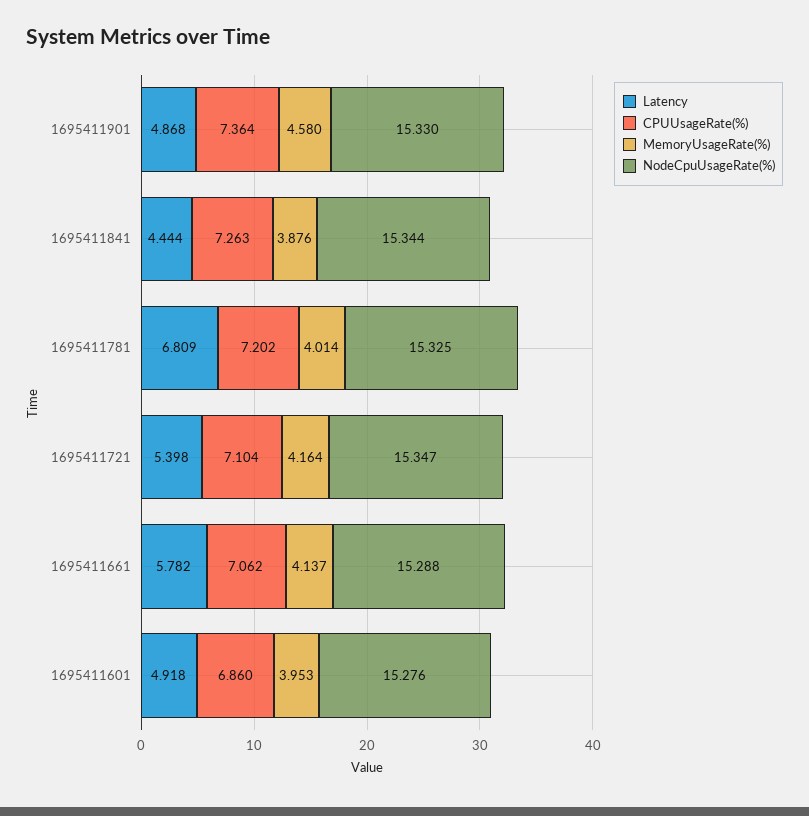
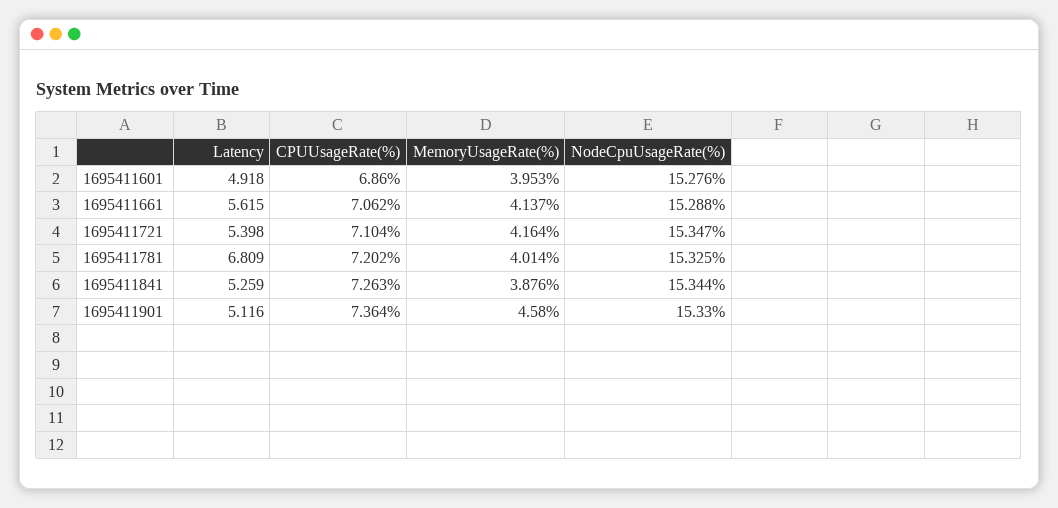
  {
    "Latency": {
-     "1695411901": 4.868,
+     "1695411901": 5.116,
-     "1695411841": 4.444,
+     "1695411841": 5.259,
      "1695411781": 6.809,
      "1695411721": 5.398,
-     "1695411661": 5.782,
+     "1695411661": 5.615,
      "1695411601": 4.918
    },
    "CPUUsageRate(%)": {
      "1695411901": 7.364,
      "1695411841": 7.263,
      "1695411781": 7.202,
      "1695411721": 7.104,
      "1695411661": 7.062,
      "1695411601": 6.86
    },
    "MemoryUsageRate(%)": {
      "1695411901": 4.58,
      "1695411841": 3.876,
      "1695411781": 4.014,
      "1695411721": 4.164,
      "1695411661": 4.137,
      "1695411601": 3.953
    },
    "NodeCpuUsageRate(%)": {
      "1695411901": 15.33,
      "1695411841": 15.344,
      "1695411781": 15.325,
      "1695411721": 15.347,
      "1695411661": 15.288,
      "1695411601": 15.276
    }
  }

